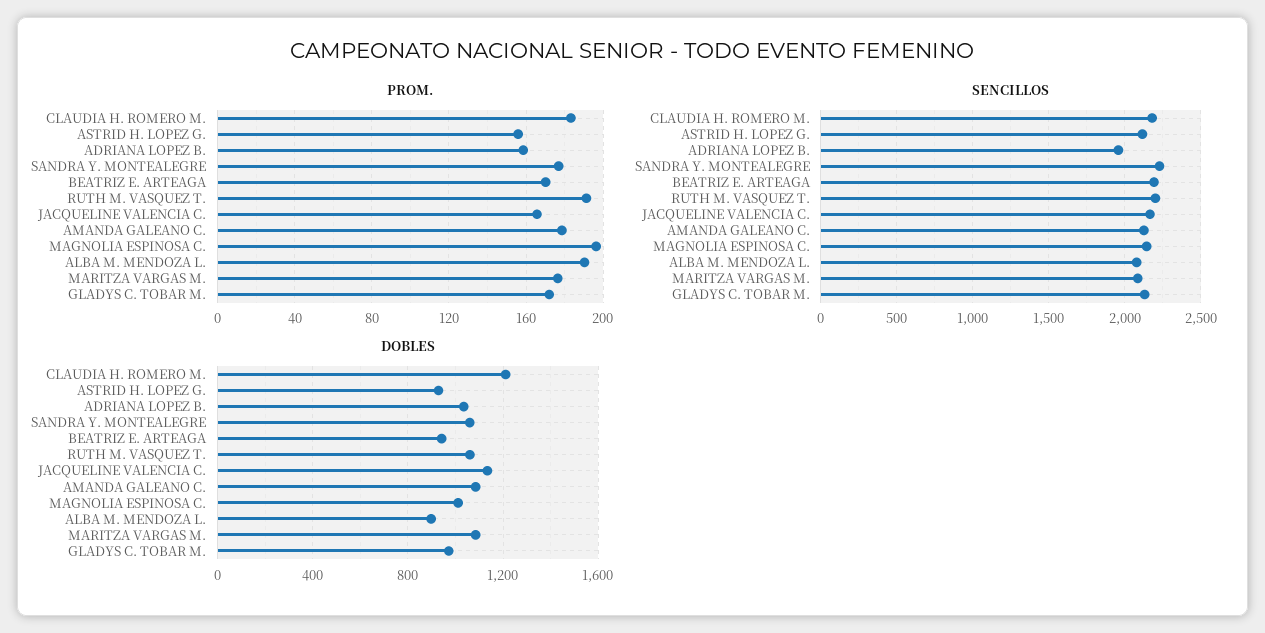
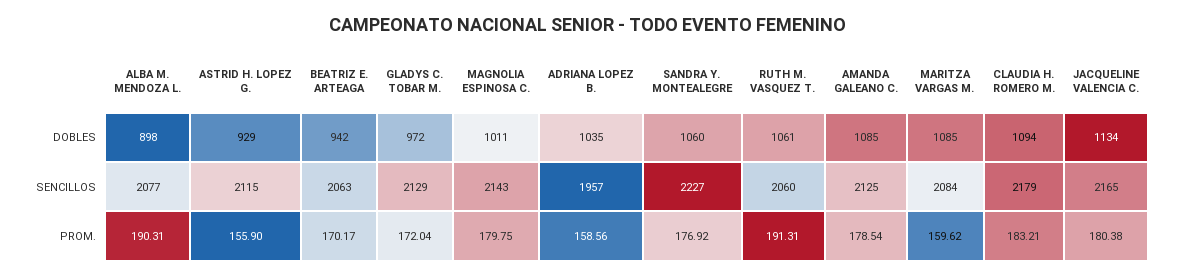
  {
    "PROM.": {
      "CLAUDIA H. ROMERO M.": 183.21,
      "ASTRID H. LOPEZ G.": 155.9,
      "ADRIANA LOPEZ B.": 158.56,
      "SANDRA Y. MONTEALEGRE": 176.92,
      "BEATRIZ E. ARTEAGA": 170.17,
      "RUTH M. VASQUEZ T.": 191.31,
-     "JACQUELINE VALENCIA C.": 165,
+     "JACQUELINE VALENCIA C.": 180.38,
      "AMANDA GALEANO C.": 178.54,
-     "MAGNOLIA ESPINOSA C.": 195,
+     "MAGNOLIA ESPINOSA C.": 179.75,
      "ALBA M. MENDOZA L.": 190.31,
-     "MARITZA VARGAS M.": 175,
+     "MARITZA VARGAS M.": 159.62,
      "GLADYS C. TOBAR M.": 172.04
    },
    "SENCILLOS": {
      "CLAUDIA H. ROMERO M.": 2179,
      "ASTRID H. LOPEZ G.": 2115,
      "ADRIANA LOPEZ B.": 1957,
      "SANDRA Y. MONTEALEGRE": 2227,
-     "BEATRIZ E. ARTEAGA": 2200,
+     "BEATRIZ E. ARTEAGA": 2063,
-     "RUTH M. VASQUEZ T.": 2200,
+     "RUTH M. VASQUEZ T.": 2060,
      "JACQUELINE VALENCIA C.": 2165,
      "AMANDA GALEANO C.": 2125,
      "MAGNOLIA ESPINOSA C.": 2143,
      "ALBA M. MENDOZA L.": 2077,
      "MARITZA VARGAS M.": 2084,
      "GLADYS C. TOBAR M.": 2129
    },
    "DOBLES": {
-     "CLAUDIA H. ROMERO M.": 1200,
+     "CLAUDIA H. ROMERO M.": 1094,
      "ASTRID H. LOPEZ G.": 929,
      "ADRIANA LOPEZ B.": 1035,
      "SANDRA Y. MONTEALEGRE": 1060,
      "BEATRIZ E. ARTEAGA": 942,
      "RUTH M. VASQUEZ T.": 1061,
      "JACQUELINE VALENCIA C.": 1134,
      "AMANDA GALEANO C.": 1085,
      "MAGNOLIA ESPINOSA C.": 1011,
      "ALBA M. MENDOZA L.": 898,
      "MARITZA VARGAS M.": 1085,
      "GLADYS C. TOBAR M.": 972
    }
  }

